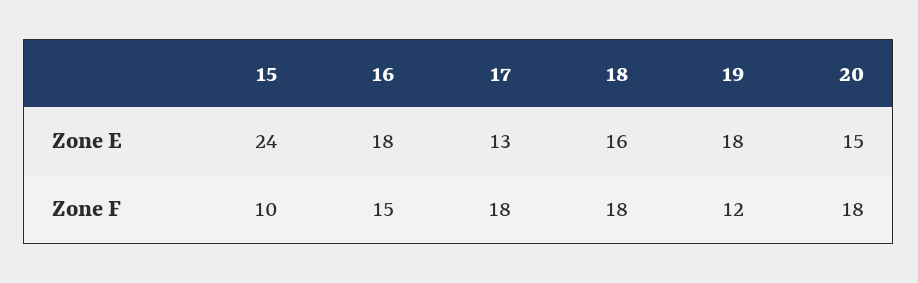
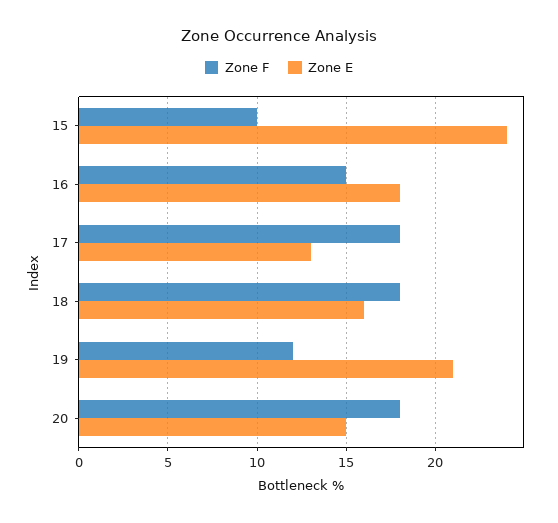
  {
    "Zone E": {
      "15": 24,
      "16": 18,
      "17": 13,
      "18": 16,
-     "19": 18,
+     "19": 21,
      "20": 15
    },
    "Zone F": {
      "15": 10,
      "16": 15,
      "17": 18,
      "18": 18,
      "19": 12,
      "20": 18
    }
  }

